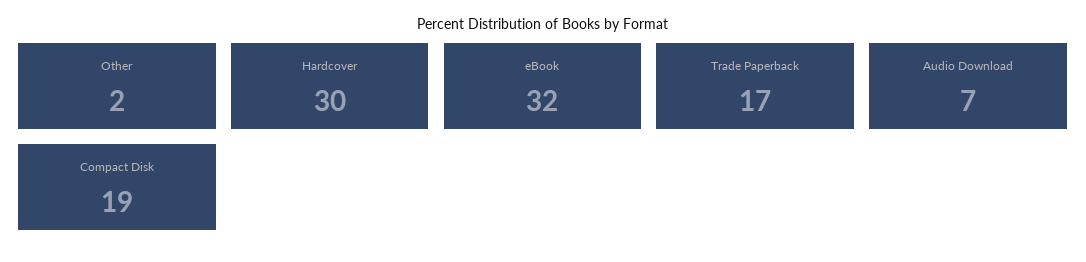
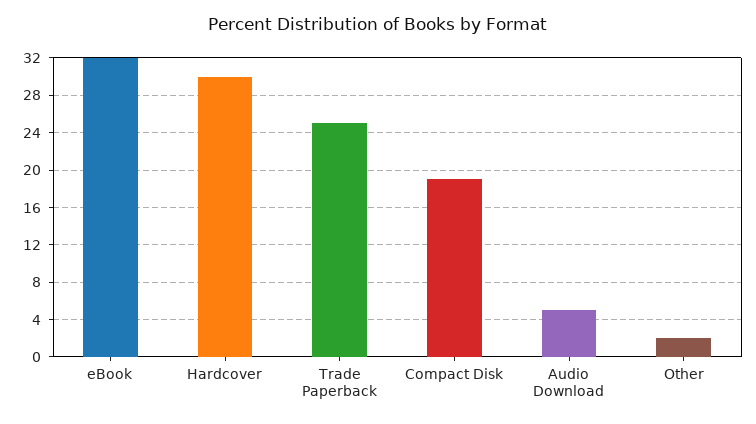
  {
    "Other": 2,
    "Hardcover": 30,
    "eBook": 32,
-   "Trade Paperback": 17,
+   "Trade Paperback": 25,
-   "Audio Download": 7,
+   "Audio Download": 5,
    "Compact Disk": 19
  }

